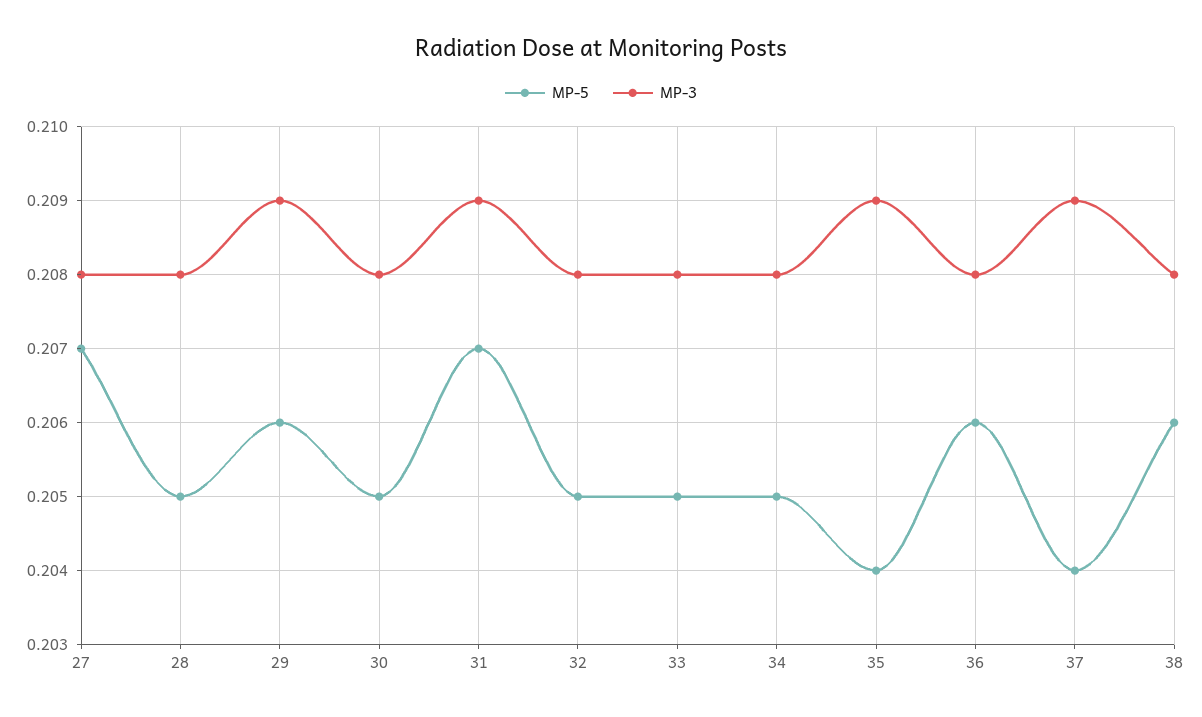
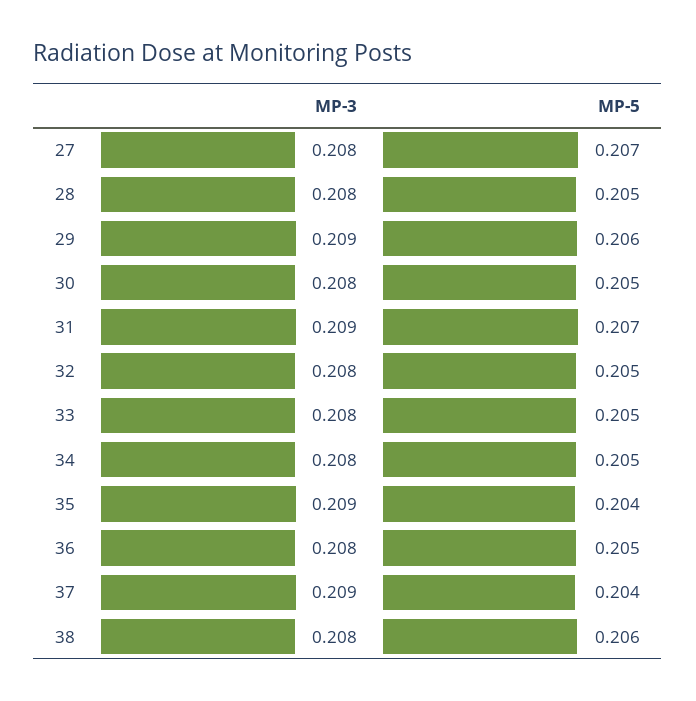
  {
    "MP-5": {
      "27": 0.207,
      "28": 0.205,
      "29": 0.206,
      "30": 0.205,
      "31": 0.207,
      "32": 0.205,
      "33": 0.205,
      "34": 0.205,
      "35": 0.204,
-     "36": 0.206,
+     "36": 0.205,
      "37": 0.204,
      "38": 0.206
    },
    "MP-3": {
      "27": 0.208,
      "28": 0.208,
      "29": 0.209,
      "30": 0.208,
      "31": 0.209,
      "32": 0.208,
      "33": 0.208,
      "34": 0.208,
      "35": 0.209,
      "36": 0.208,
      "37": 0.209,
      "38": 0.208
    }
  }

